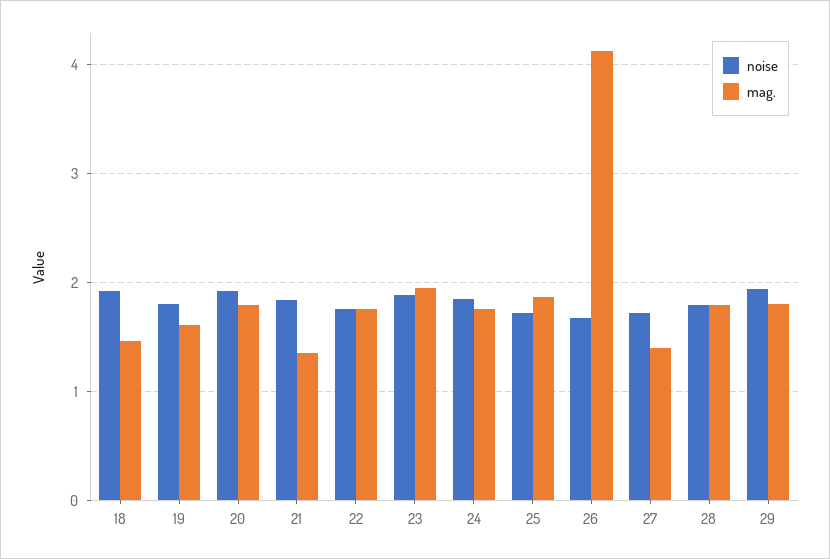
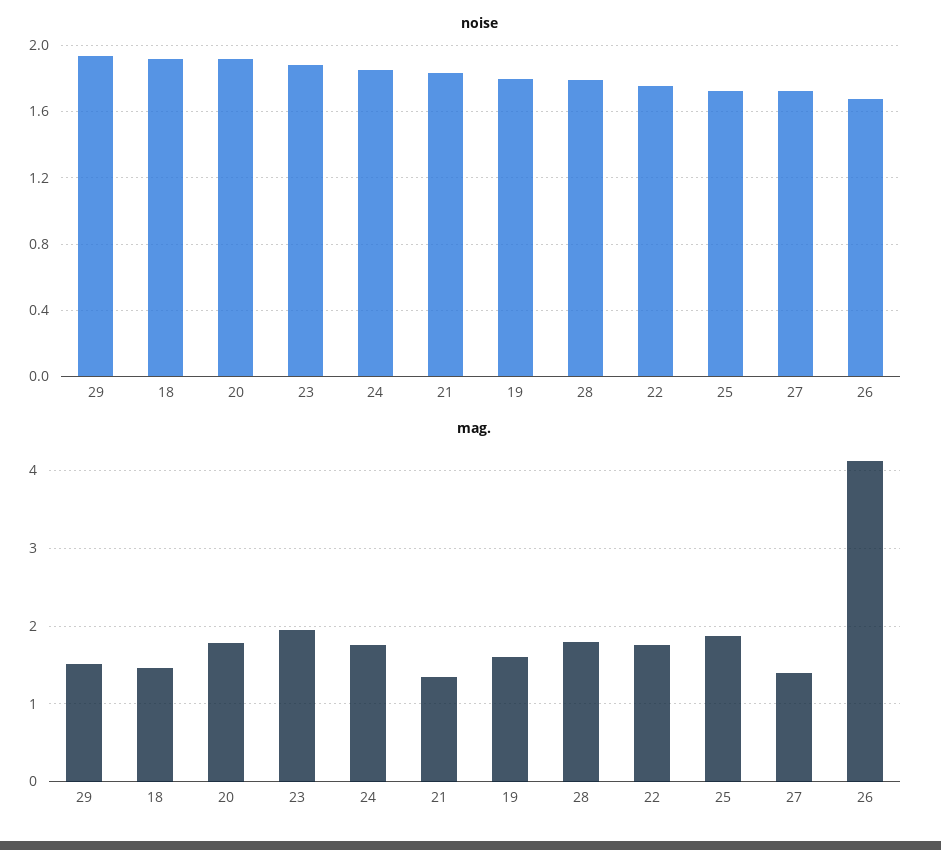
  {
    "noise": {
      "18": 1.9,
      "19": 1.8,
      "20": 1.9,
      "21": 1.85,
      "22": 1.75,
      "23": 1.9,
      "24": 1.85,
      "25": 1.7,
      "26": 1.7,
      "27": 1.7,
      "28": 1.8,
      "29": 1.95
    },
    "mag.": {
      "18": 1.5,
      "19": 1.6,
      "20": 1.8,
      "21": 1.4,
      "22": 1.8,
      "23": 2,
      "24": 1.8,
      "25": 1.9,
      "26": 4.1,
      "27": 1.4,
      "28": 1.8,
-     "29": 1.8
+     "29": 1.5
    }
  }

